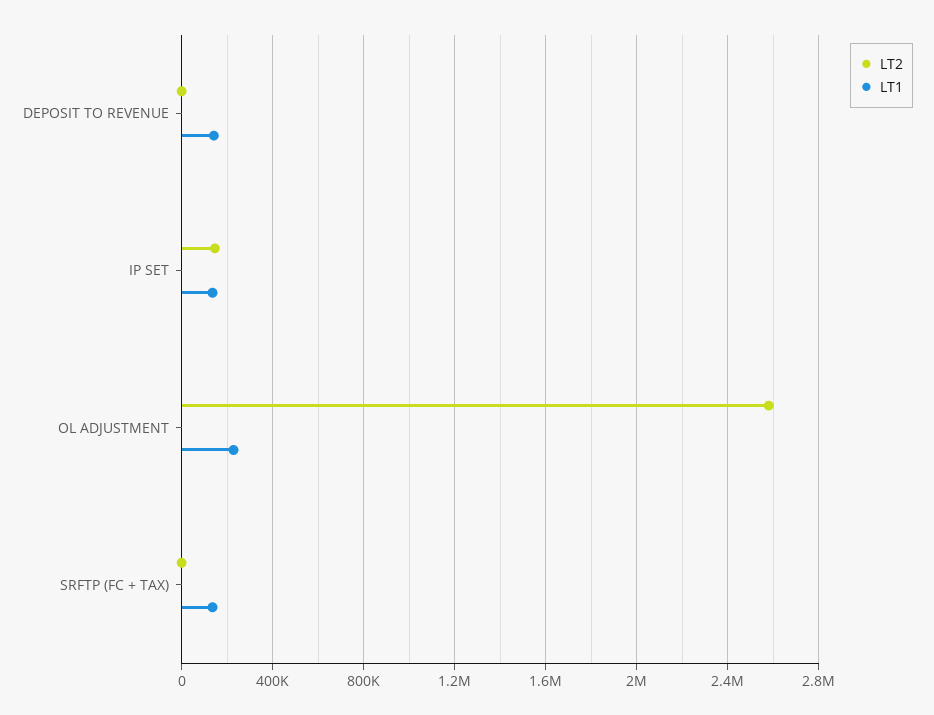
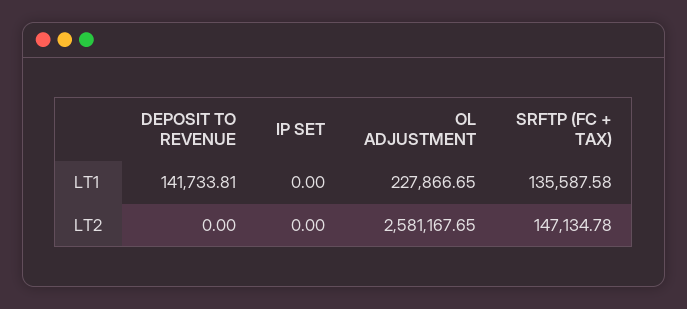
  {
    "LT2": {
      "DEPOSIT TO REVENUE": 0,
-     "IP SET": 150000,
+     "IP SET": 0,
      "OL ADJUSTMENT": 2581167.65,
-     "SRFTP (FC + TAX)": 0
+     "SRFTP (FC + TAX)": 147134.78
    },
    "LT1": {
      "DEPOSIT TO REVENUE": 141733.81,
-     "IP SET": 150000,
+     "IP SET": 0,
      "OL ADJUSTMENT": 227866.65,
      "SRFTP (FC + TAX)": 135587.58
    }
  }

